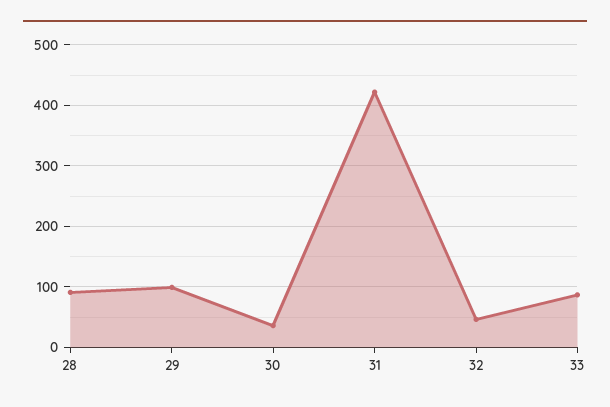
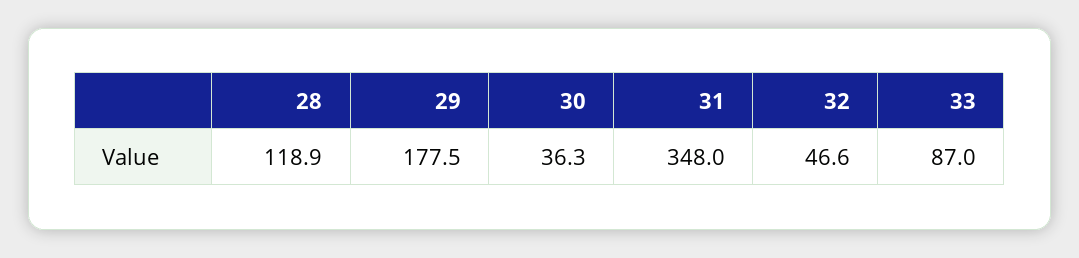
  {
-   "28": 90,
+   "28": 118.9,
-   "29": 100,
+   "29": 177.5,
    "30": 36.3,
-   "31": 420,
+   "31": 348,
    "32": 46.6,
    "33": 87
  }

